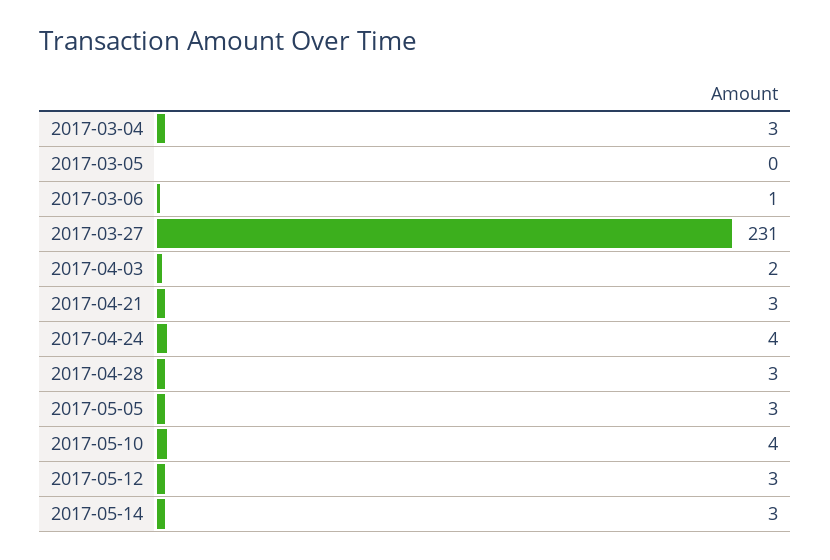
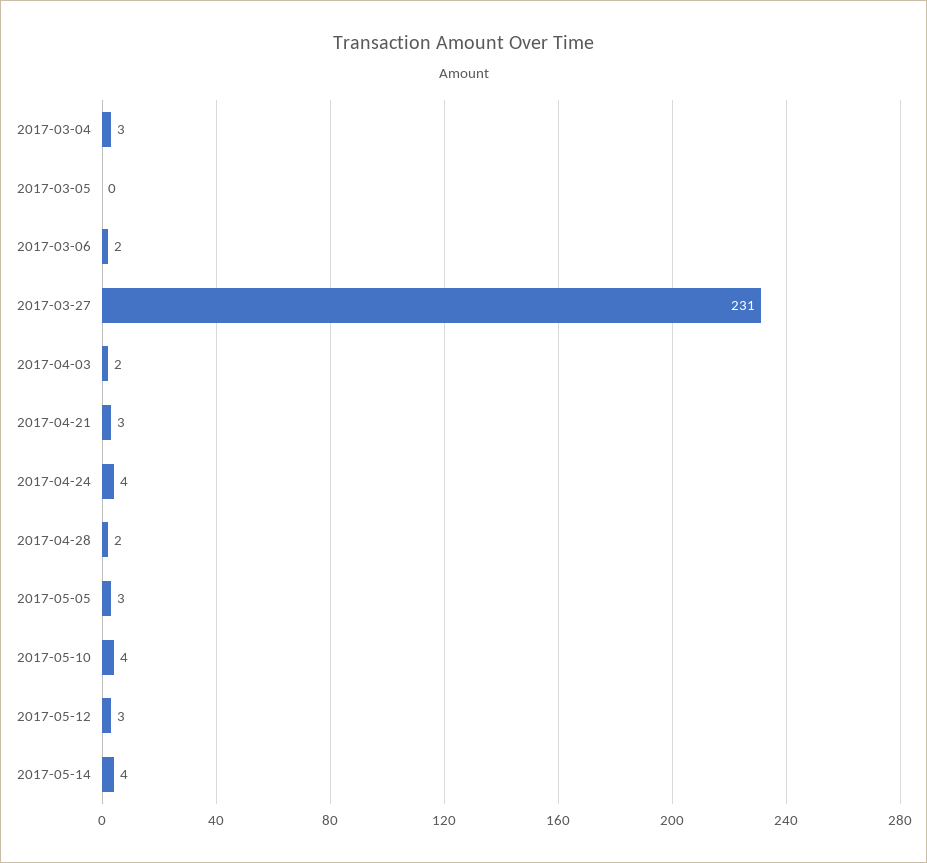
  {
    "2017-03-04": 3,
    "2017-03-05": 0,
-   "2017-03-06": 1,
+   "2017-03-06": 2,
    "2017-03-27": 231,
    "2017-04-03": 2,
    "2017-04-21": 3,
    "2017-04-24": 4,
-   "2017-04-28": 3,
+   "2017-04-28": 2,
    "2017-05-05": 3,
    "2017-05-10": 4,
    "2017-05-12": 3,
-   "2017-05-14": 3
+   "2017-05-14": 4
  }

